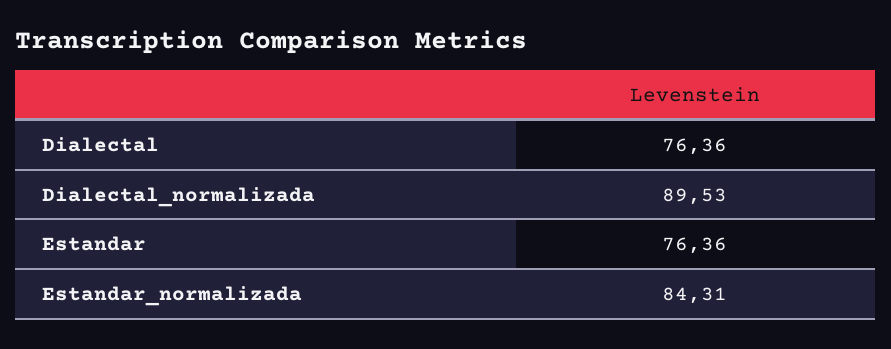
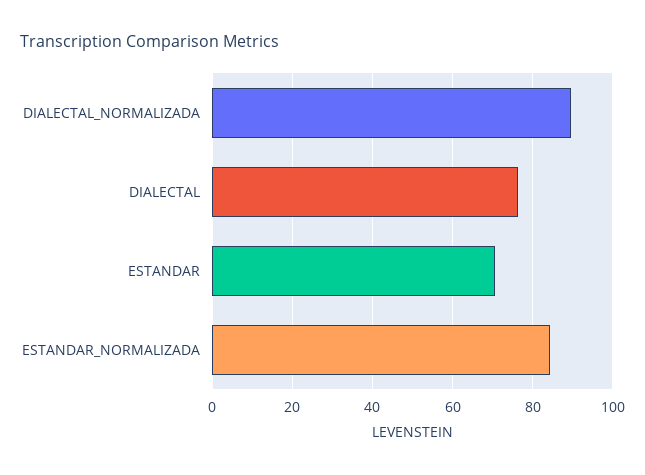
  {
    "Dialectal": 76.36,
    "Dialectal_normalizada": 89.53,
-   "Estandar": 76.36,
+   "Estandar": 70,
    "Estandar_normalizada": 84.31
  }

